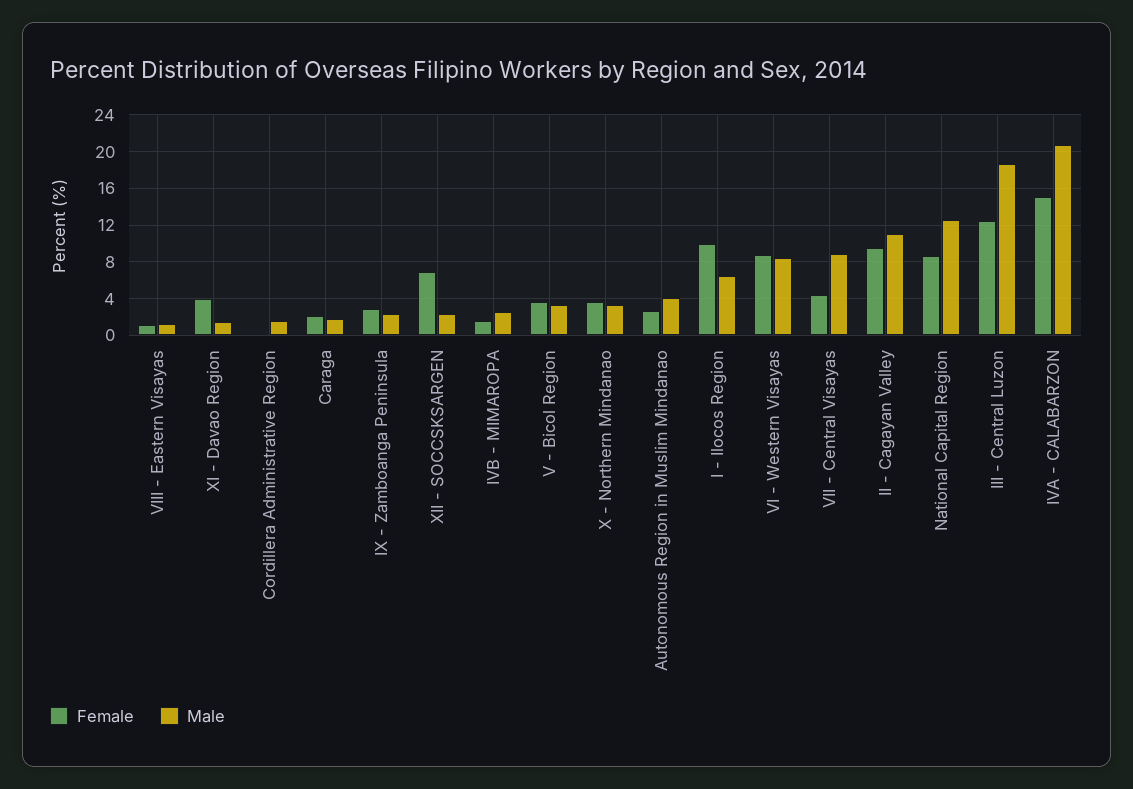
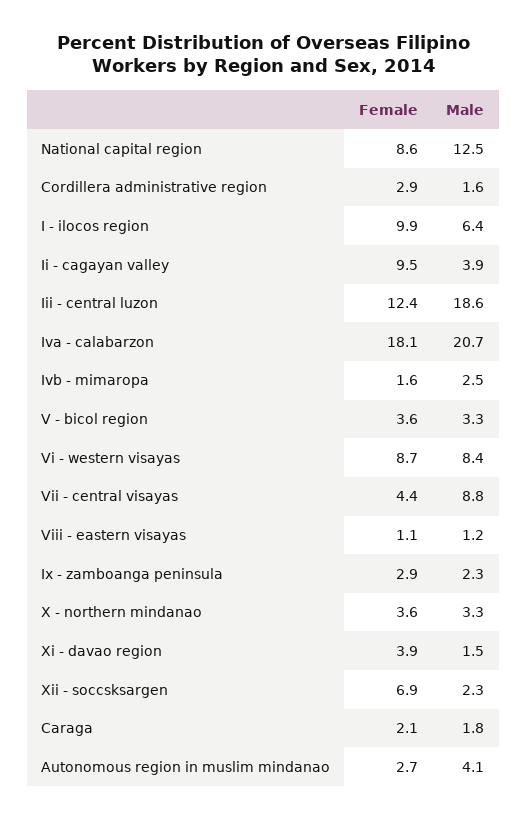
  {
    "Female": {
      "VIII - Eastern Visayas": 1.1,
      "XI - Davao Region": 3.9,
-     "Cordillera Administrative Region": 0,
+     "Cordillera Administrative Region": 2.9,
      "Caraga": 2.1,
      "IX - Zamboanga Peninsula": 2.9,
      "XII - SOCCSKSARGEN": 6.9,
      "IVB - MIMAROPA": 1.6,
      "V - Bicol Region": 3.6,
      "X - Northern Mindanao": 3.6,
      "Autonomous Region in Muslim Mindanao": 2.7,
      "I - Ilocos Region": 9.9,
      "VI - Western Visayas": 8.7,
      "VII - Central Visayas": 4.4,
      "II - Cagayan Valley": 9.5,
      "National Capital Region": 8.6,
      "III - Central Luzon": 12.4,
-     "IVA - CALABARZON": 15
+     "IVA - CALABARZON": 18.1
    },
    "Male": {
      "VIII - Eastern Visayas": 1.2,
      "XI - Davao Region": 1.5,
      "Cordillera Administrative Region": 1.6,
      "Caraga": 1.8,
      "IX - Zamboanga Peninsula": 2.3,
      "XII - SOCCSKSARGEN": 2.3,
      "IVB - MIMAROPA": 2.5,
      "V - Bicol Region": 3.3,
      "X - Northern Mindanao": 3.3,
      "Autonomous Region in Muslim Mindanao": 4.1,
      "I - Ilocos Region": 6.4,
      "VI - Western Visayas": 8.4,
      "VII - Central Visayas": 8.8,
-     "II - Cagayan Valley": 11,
+     "II - Cagayan Valley": 3.9,
      "National Capital Region": 12.5,
      "III - Central Luzon": 18.6,
      "IVA - CALABARZON": 20.7
    }
  }

